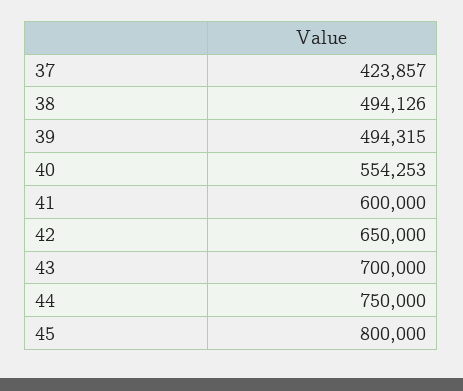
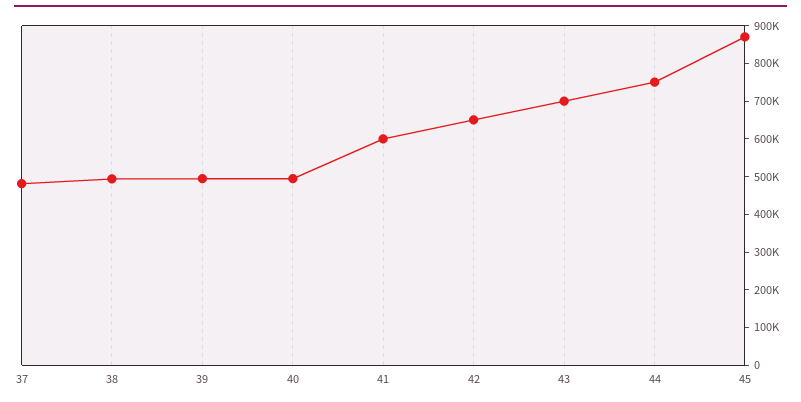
  {
-   "37": 423857,
+   "37": 475000,
    "38": 494126,
    "39": 494315,
-   "40": 554253,
+   "40": 500000,
    "41": 600000,
    "42": 650000,
    "43": 700000,
    "44": 750000,
-   "45": 800000
+   "45": 875000
  }

